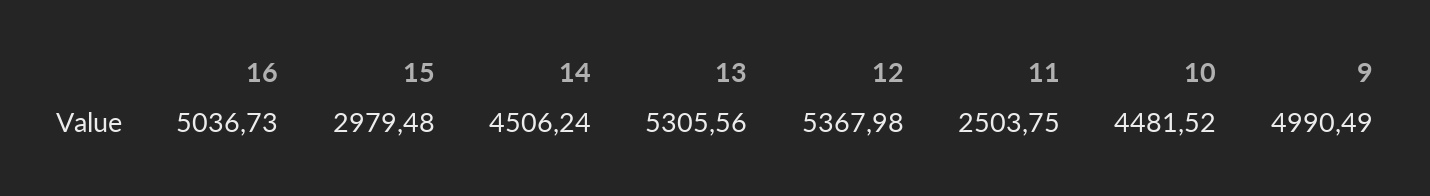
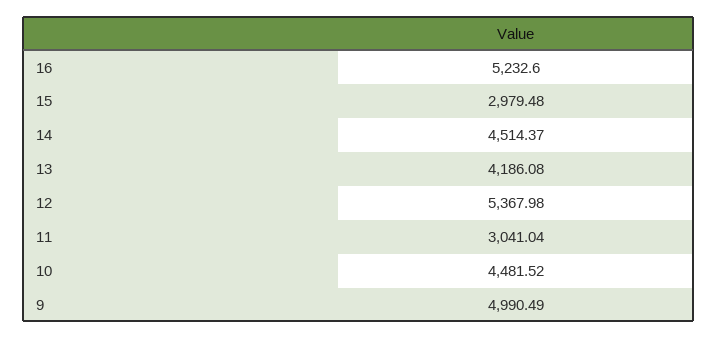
  {
-   "16": 5036.73,
+   "16": 5232.6,
    "15": 2979.48,
-   "14": 4506.24,
+   "14": 4514.37,
-   "13": 5305.56,
+   "13": 4186.08,
    "12": 5367.98,
-   "11": 2503.75,
+   "11": 3041.04,
    "10": 4481.52,
    "9": 4990.49
  }

